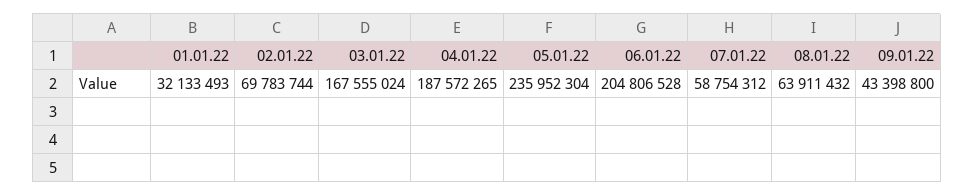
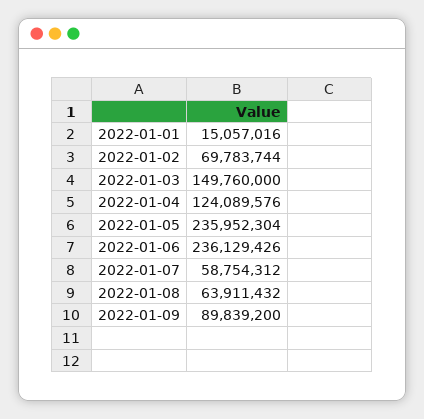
  {
-   "01.01.22": 32133493,
+   "01.01.22": 15057016,
    "02.01.22": 69783744,
-   "03.01.22": 167555024,
+   "03.01.22": 149760000,
-   "04.01.22": 187572265,
+   "04.01.22": 124089576,
    "05.01.22": 235952304,
-   "06.01.22": 204806528,
+   "06.01.22": 236129426,
    "07.01.22": 58754312,
    "08.01.22": 63911432,
-   "09.01.22": 43398800
+   "09.01.22": 89839200
  }

